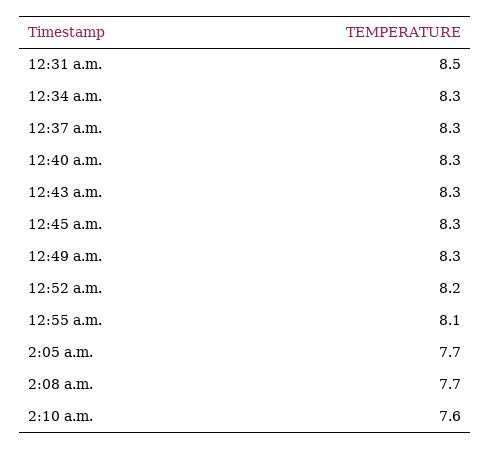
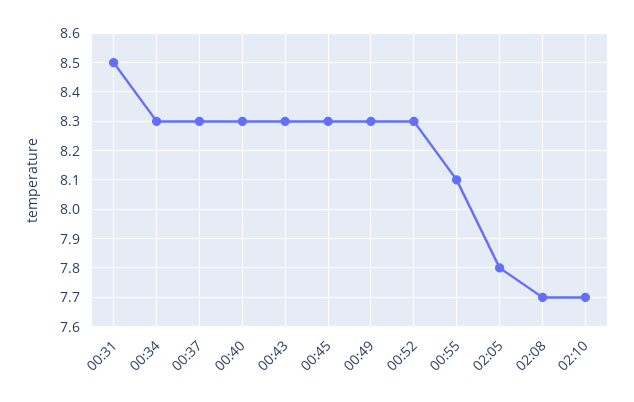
  {
    "12:31 a.m.": 8.5,
    "12:34 a.m.": 8.3,
    "12:37 a.m.": 8.3,
    "12:40 a.m.": 8.3,
    "12:43 a.m.": 8.3,
    "12:45 a.m.": 8.3,
    "12:49 a.m.": 8.3,
-   "12:52 a.m.": 8.2,
+   "12:52 a.m.": 8.3,
    "12:55 a.m.": 8.1,
-   "2:05 a.m.": 7.7,
+   "2:05 a.m.": 7.8,
    "2:08 a.m.": 7.7,
-   "2:10 a.m.": 7.6
+   "2:10 a.m.": 7.7
  }

